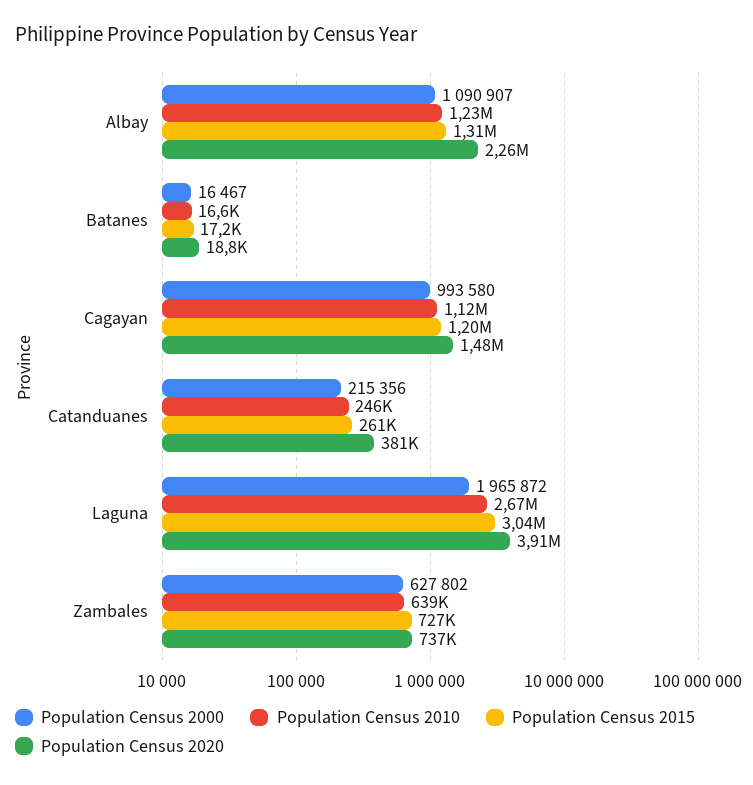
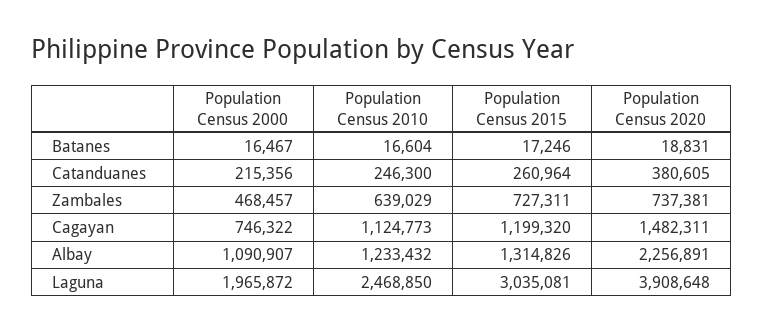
  {
    "Population Census 2000": {
      "Albay": 1090907,
      "Batanes": 16467,
-     "Cagayan": 993580,
+     "Cagayan": 746322,
      "Catanduanes": 215356,
      "Laguna": 1965872,
-     "Zambales": 627802
+     "Zambales": 468457
    },
    "Population Census 2010": {
      "Albay": 1233432,
      "Batanes": 16604,
      "Cagayan": 1124773,
      "Catanduanes": 246300,
-     "Laguna": 2670000,
+     "Laguna": 2468850,
      "Zambales": 639029
    },
    "Population Census 2015": {
      "Albay": 1314826,
      "Batanes": 17246,
      "Cagayan": 1199320,
      "Catanduanes": 260964,
      "Laguna": 3035081,
      "Zambales": 727311
    },
    "Population Census 2020": {
      "Albay": 2256891,
      "Batanes": 18831,
      "Cagayan": 1482311,
      "Catanduanes": 380605,
      "Laguna": 3908648,
      "Zambales": 737381
    }
  }

